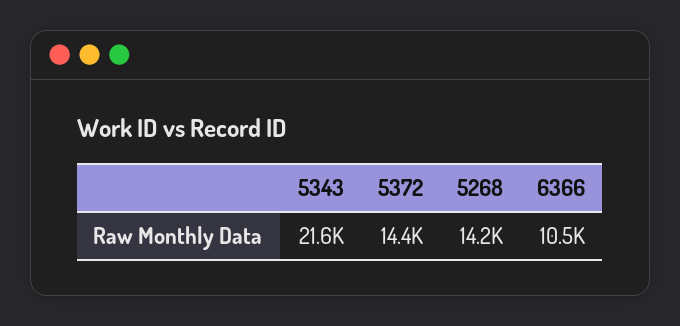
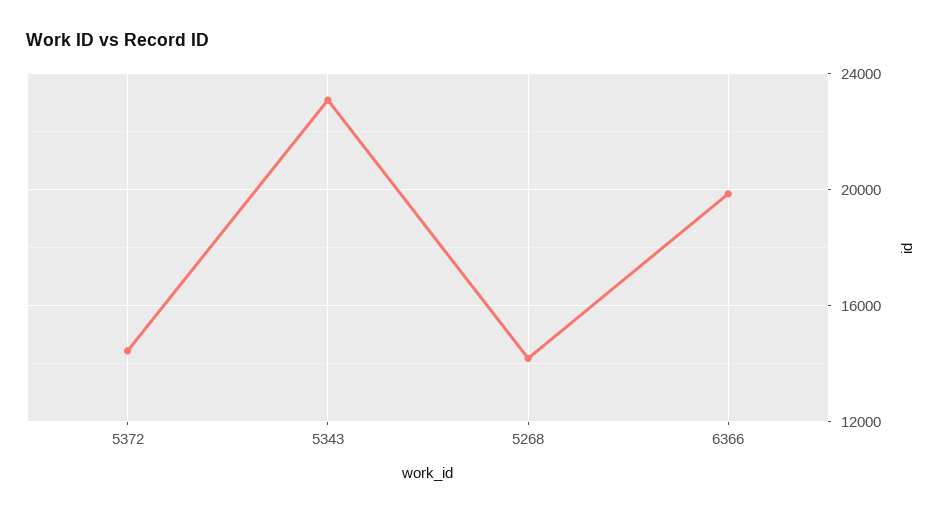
  {
-   "5343": 21600,
+   "5343": 23000,
    "5372": 14400,
    "5268": 14200,
-   "6366": 10500
+   "6366": 20000
  }

